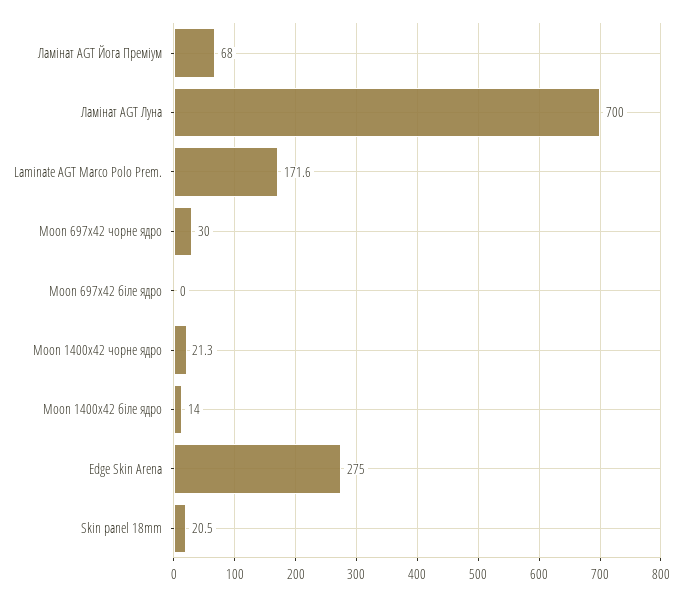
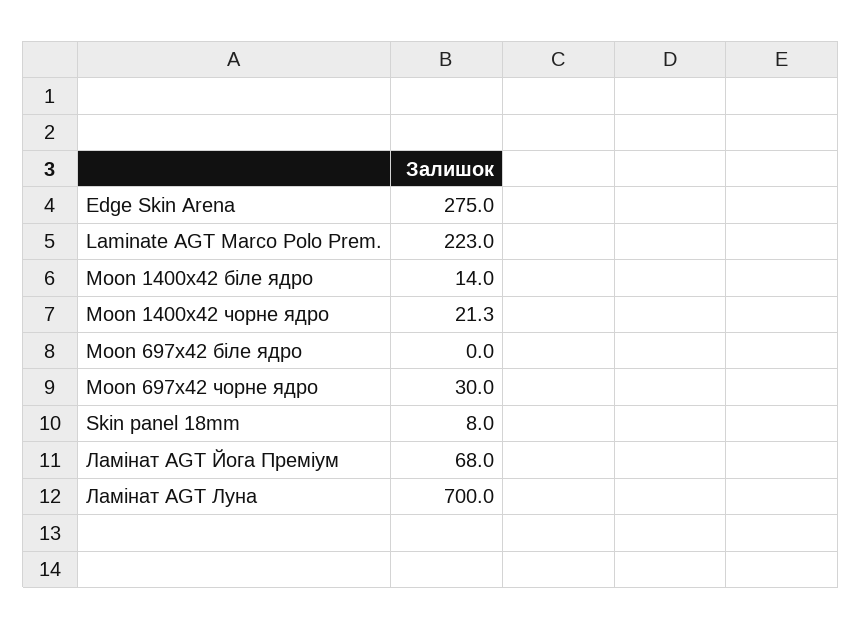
  {
    "Ламінат AGT Йога Преміум": 68,
    "Ламінат AGT Луна": 700,
-   "Laminate AGT Marco Polo Prem.": 171.6,
+   "Laminate AGT Marco Polo Prem.": 223,
    "Moon 697x42 чорне ядро": 30,
    "Moon 697x42 біле ядро": 0,
    "Moon 1400x42 чорне ядро": 21.3,
    "Moon 1400x42 біле ядро": 14,
    "Edge Skin Arena": 275,
-   "Skin panel 18mm": 20.5
+   "Skin panel 18mm": 8
  }

